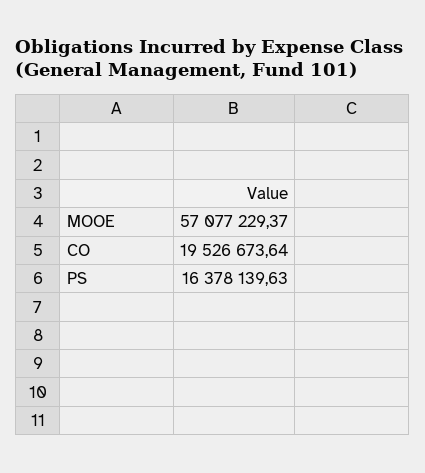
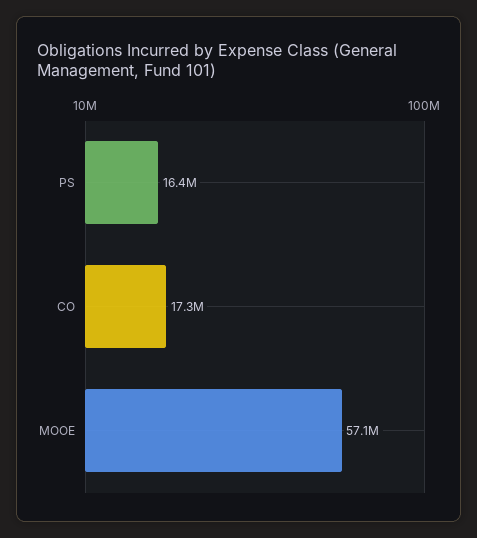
  {
    "MOOE": 57077229.37,
-   "CO": 19526673.64,
+   "CO": 17300000,
    "PS": 16378139.63
  }

